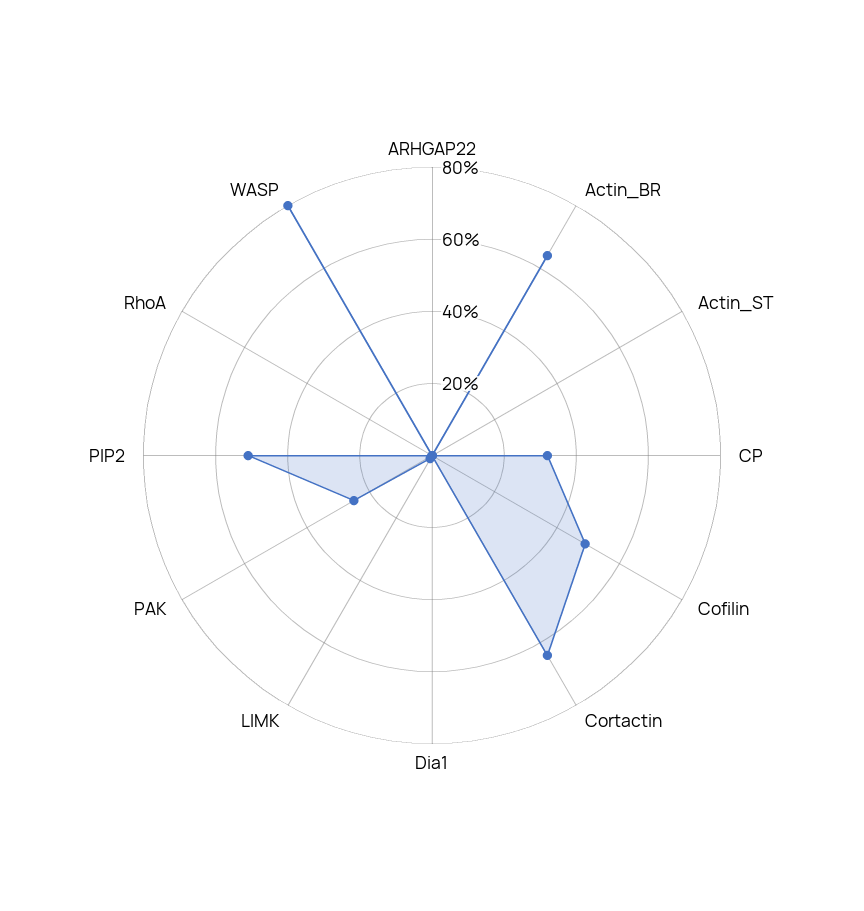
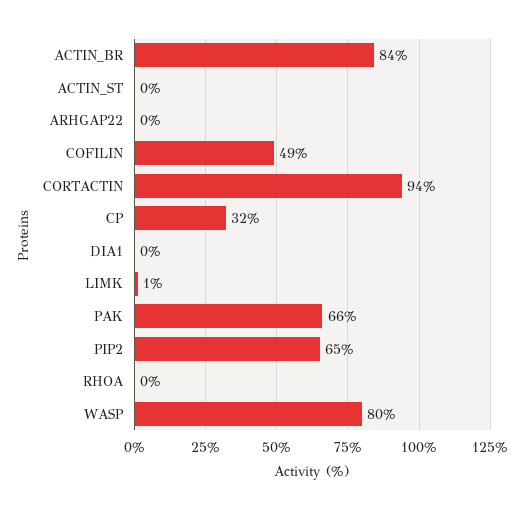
  {
    "ARHGAP22": 0,
-   "Actin_BR": 65,
+   "Actin_BR": 84,
    "Actin_ST": 0,
    "CP": 32,
    "Cofilin": 49,
-   "Cortactin": 65,
+   "Cortactin": 94,
    "Dia1": 0,
    "LIMK": 1,
-   "PAK": 25,
+   "PAK": 66,
-   "PIP2": 50,
+   "PIP2": 65,
    "RhoA": 0,
    "WASP": 80
  }

